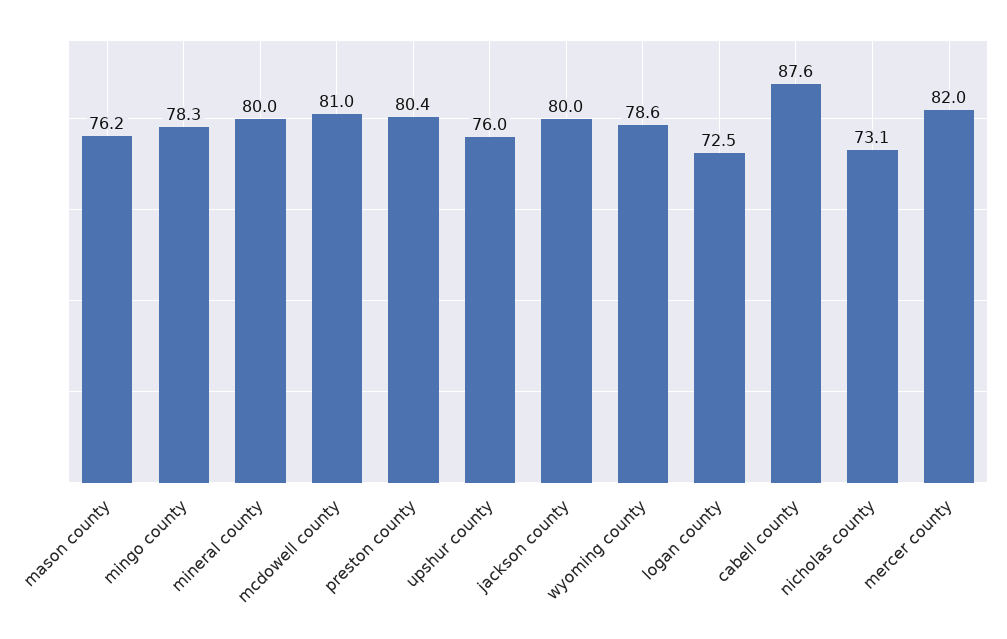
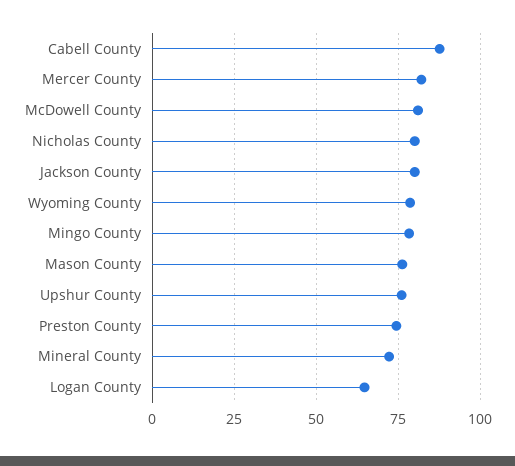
  {
    "mason county": 76.2,
    "mingo county": 78.3,
-   "mineral county": 80,
+   "mineral county": 72.5,
    "mcdowell county": 81,
-   "preston county": 80.4,
+   "preston county": 75,
    "upshur county": 76,
    "jackson county": 80,
    "wyoming county": 78.6,
-   "logan county": 72.5,
+   "logan county": 65,
    "cabell county": 87.6,
-   "nicholas county": 73.1,
+   "nicholas county": 80,
    "mercer county": 82
  }

